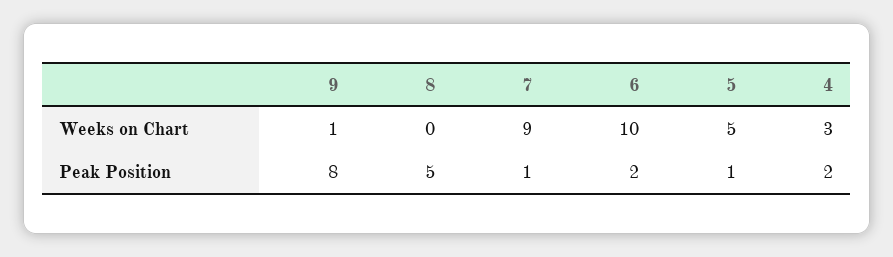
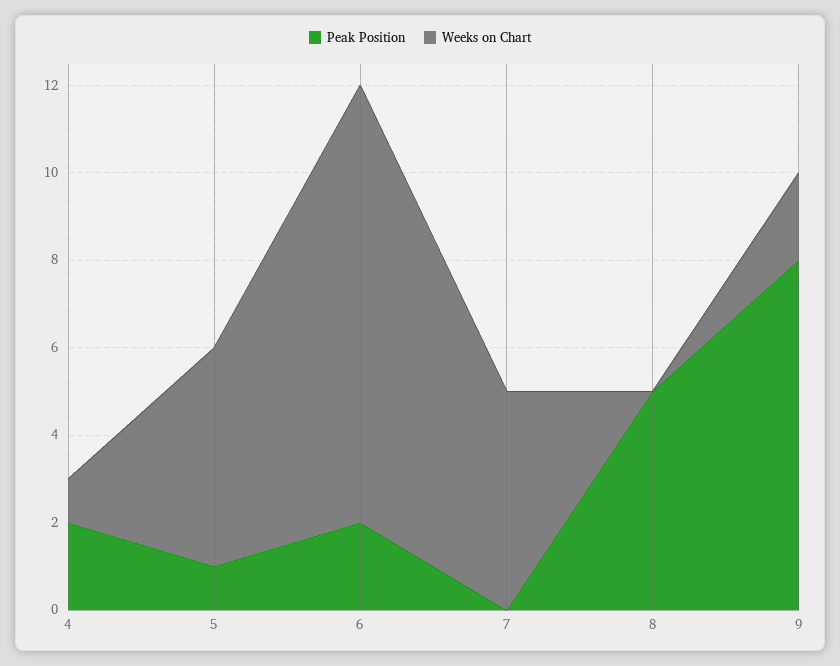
  {
    "Weeks on Chart": {
-     "9": 1,
+     "9": 2,
      "8": 0,
-     "7": 9,
+     "7": 5,
      "6": 10,
      "5": 5,
-     "4": 3
+     "4": 1
    },
    "Peak Position": {
      "9": 8,
      "8": 5,
-     "7": 1,
+     "7": 0,
      "6": 2,
      "5": 1,
      "4": 2
    }
  }

